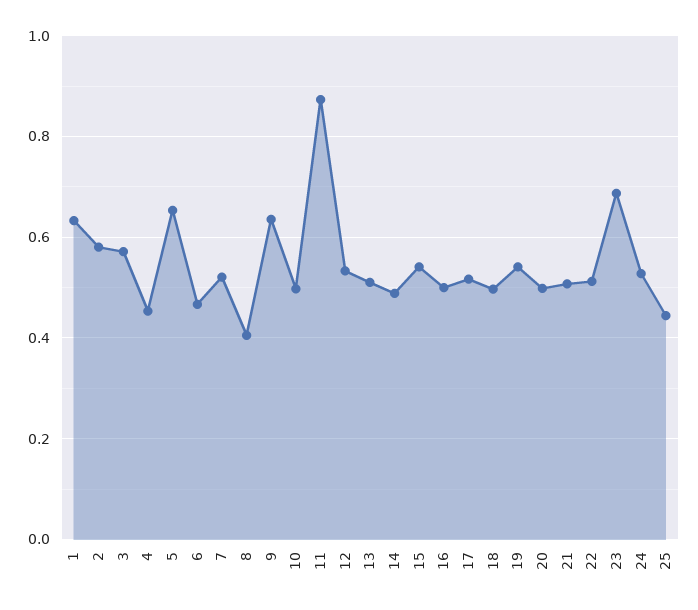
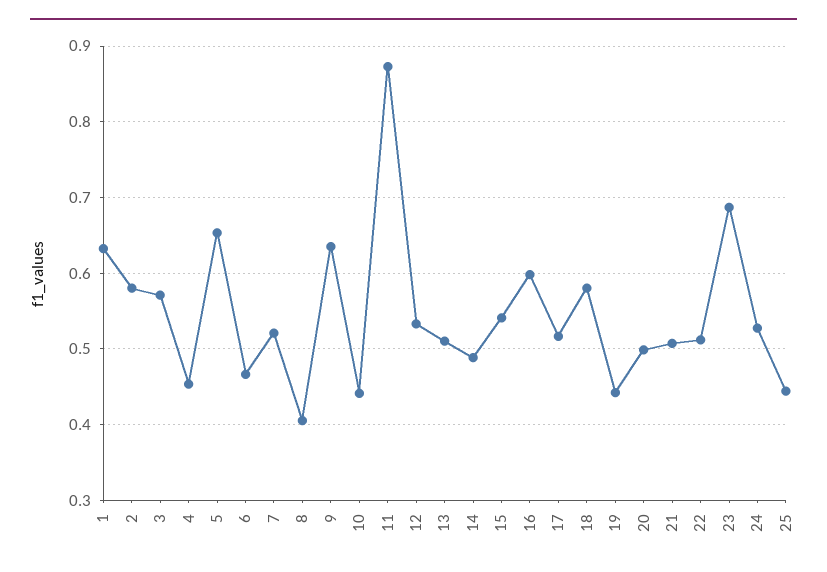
  {
    "1": 0.63,
    "2": 0.58,
    "3": 0.57,
    "4": 0.45,
    "5": 0.65,
    "6": 0.47,
    "7": 0.52,
    "8": 0.41,
    "9": 0.64,
-   "10": 0.5,
+   "10": 0.44,
    "11": 0.87,
    "12": 0.53,
    "13": 0.51,
    "14": 0.49,
    "15": 0.54,
-   "16": 0.5,
+   "16": 0.6,
    "17": 0.52,
-   "18": 0.5,
+   "18": 0.58,
-   "19": 0.54,
+   "19": 0.44,
    "20": 0.5,
    "21": 0.51,
    "22": 0.51,
    "23": 0.69,
    "24": 0.53,
    "25": 0.44
  }

